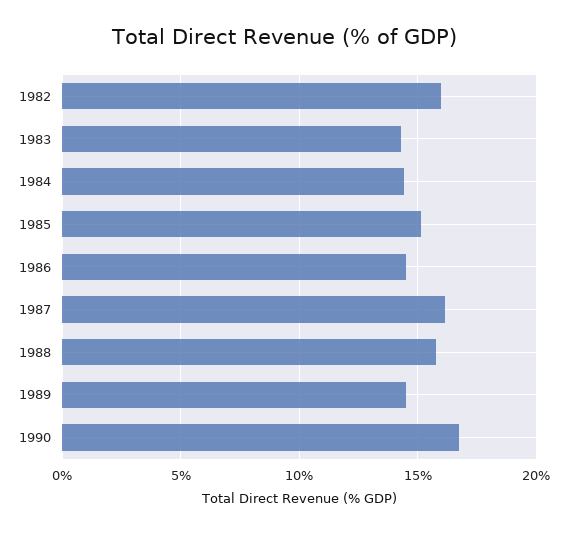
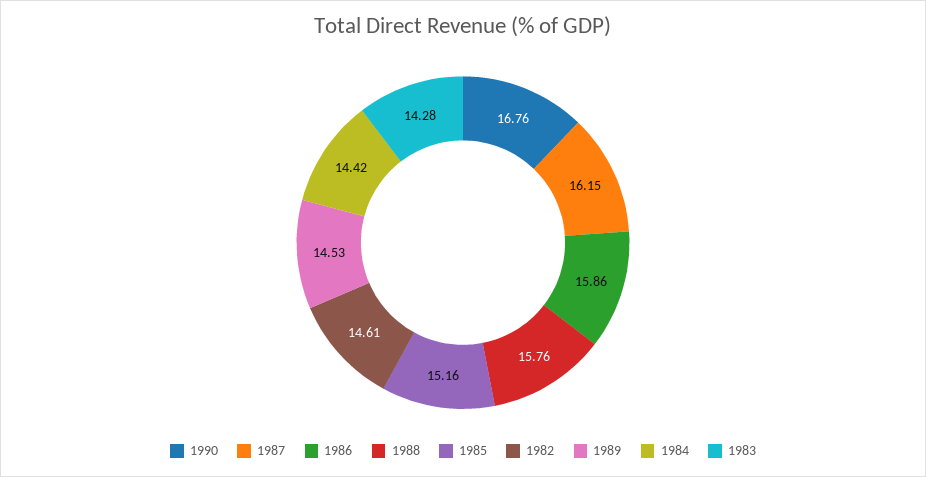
  {
-   "1982": 16,
+   "1982": 14.61,
    "1983": 14.28,
    "1984": 14.42,
    "1985": 15.16,
-   "1986": 14.5,
+   "1986": 15.86,
    "1987": 16.15,
    "1988": 15.76,
    "1989": 14.53,
    "1990": 16.76
  }

